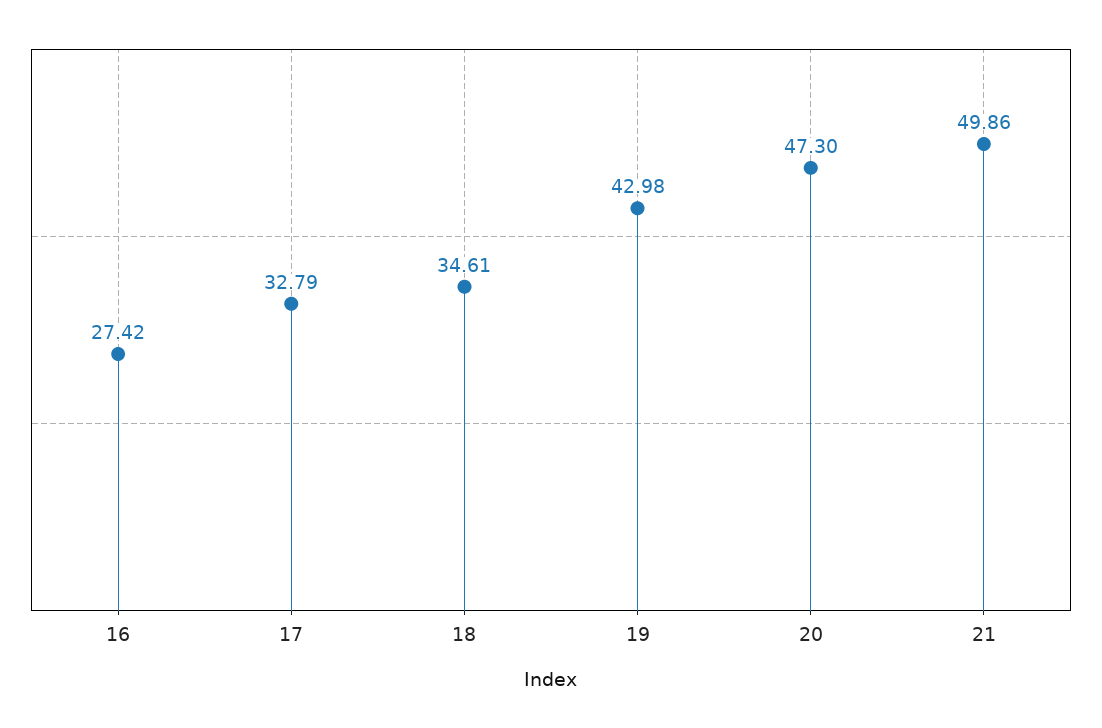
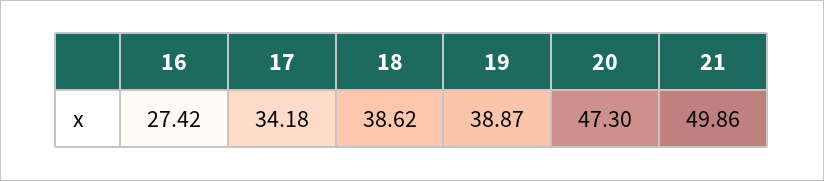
  {
    "16": 27.42,
-   "17": 32.79,
+   "17": 34.18,
-   "18": 34.61,
+   "18": 38.62,
-   "19": 42.98,
+   "19": 38.87,
    "20": 47.3,
    "21": 49.86
  }

